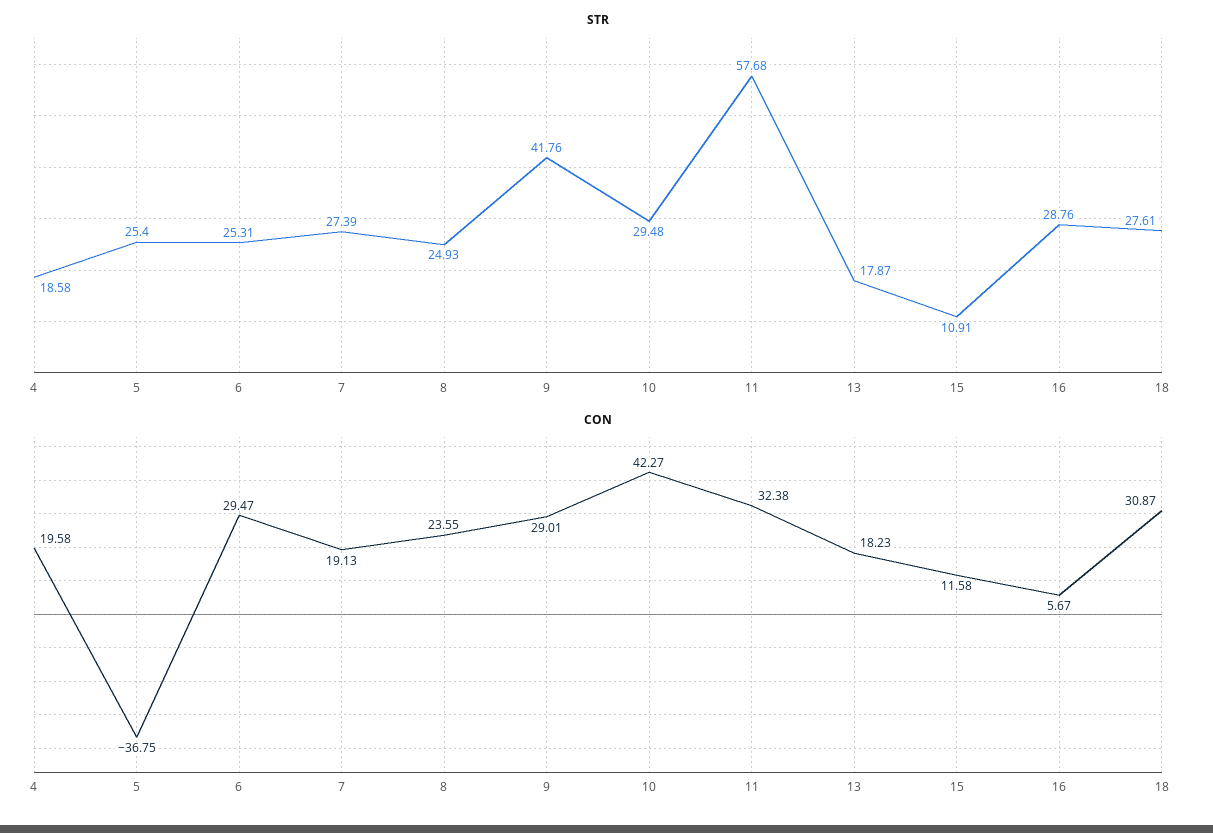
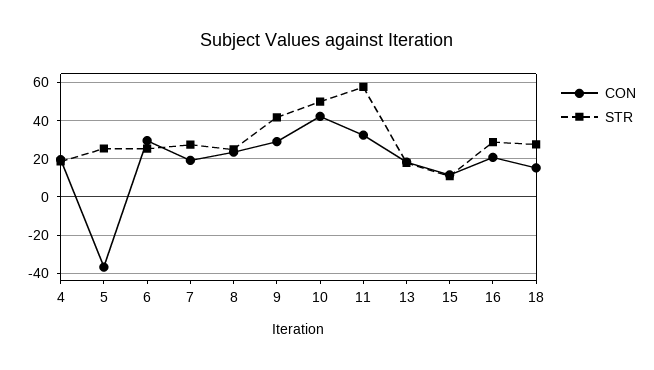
  {
    "STR": {
      "4": 18.58,
      "5": 25.4,
      "6": 25.31,
      "7": 27.39,
      "8": 24.93,
      "9": 41.76,
-     "10": 29.48,
+     "10": 50,
      "11": 57.68,
      "13": 17.87,
      "15": 10.91,
      "16": 28.76,
      "18": 27.61
    },
    "CON": {
      "4": 19.58,
      "5": -36.75,
      "6": 29.47,
      "7": 19.13,
      "8": 23.55,
      "9": 29.01,
      "10": 42.27,
      "11": 32.38,
      "13": 18.23,
      "15": 11.58,
-     "16": 5.67,
+     "16": 20,
-     "18": 30.87
+     "18": 15
    }
  }

